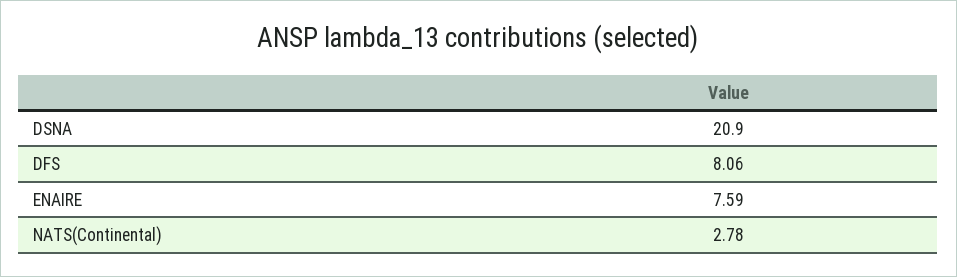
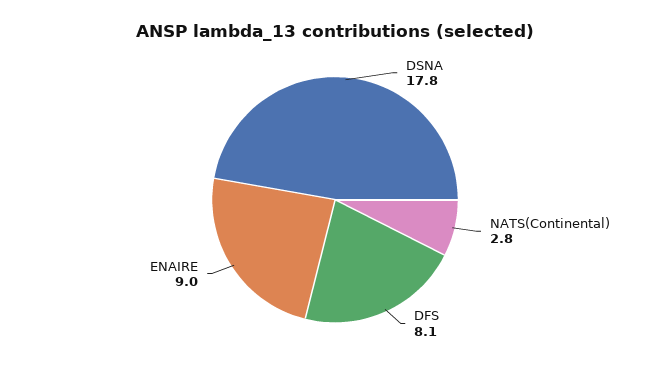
  {
-   "DSNA": 20.9,
+   "DSNA": 17.8,
    "DFS": 8.06,
-   "ENAIRE": 7.59,
+   "ENAIRE": 9,
    "NATS(Continental)": 2.78
  }

